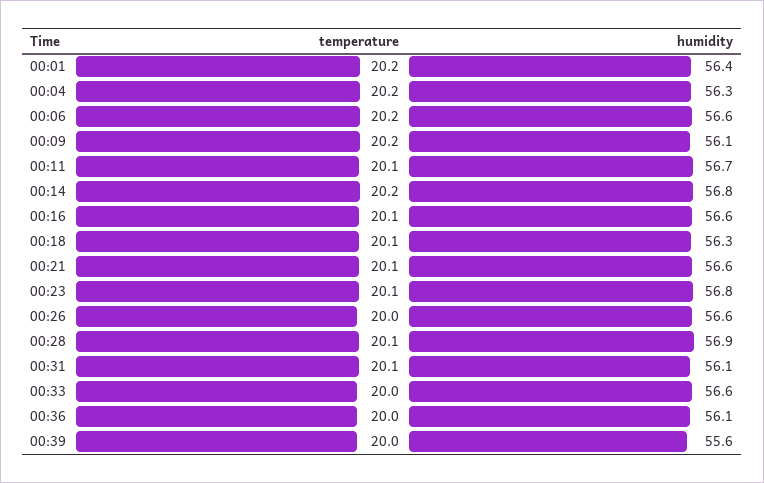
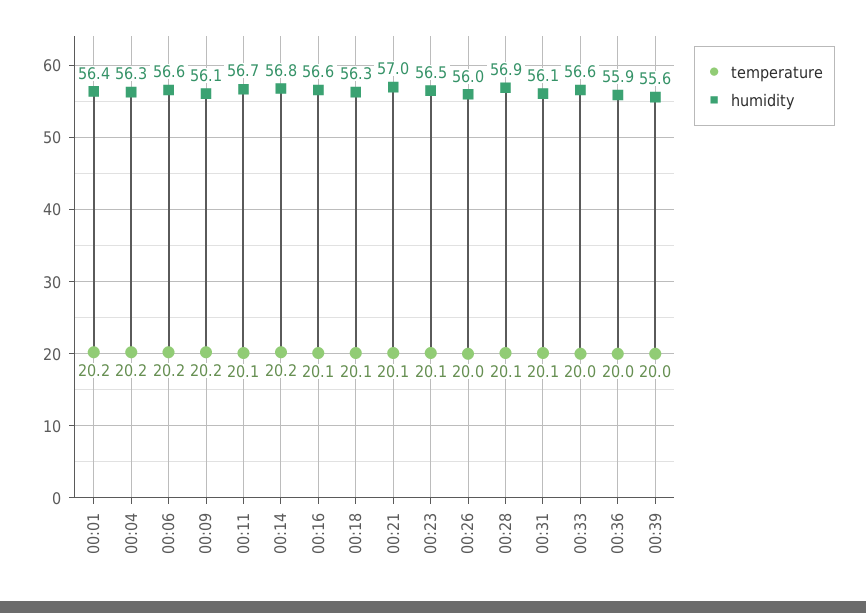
  {
    "temperature": {
      "00:01": 20.2,
      "00:04": 20.2,
      "00:06": 20.2,
      "00:09": 20.2,
      "00:11": 20.1,
      "00:14": 20.2,
      "00:16": 20.1,
      "00:18": 20.1,
      "00:21": 20.1,
      "00:23": 20.1,
      "00:26": 20,
      "00:28": 20.1,
      "00:31": 20.1,
      "00:33": 20,
      "00:36": 20,
      "00:39": 20
    },
    "humidity": {
      "00:01": 56.4,
      "00:04": 56.3,
      "00:06": 56.6,
      "00:09": 56.1,
      "00:11": 56.7,
      "00:14": 56.8,
      "00:16": 56.6,
      "00:18": 56.3,
-     "00:21": 56.6,
+     "00:21": 57,
-     "00:23": 56.8,
+     "00:23": 56.5,
-     "00:26": 56.6,
+     "00:26": 56,
      "00:28": 56.9,
      "00:31": 56.1,
      "00:33": 56.6,
-     "00:36": 56.1,
+     "00:36": 55.9,
      "00:39": 55.6
    }
  }

